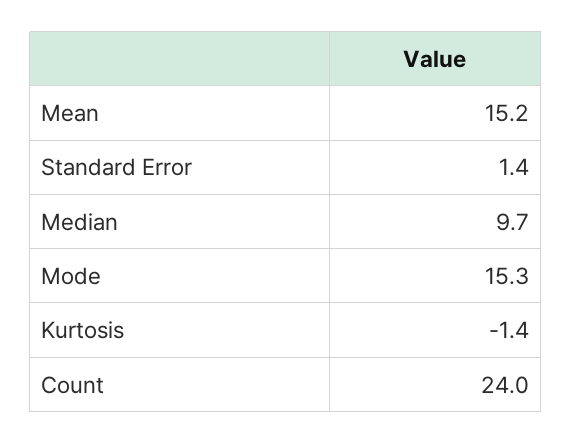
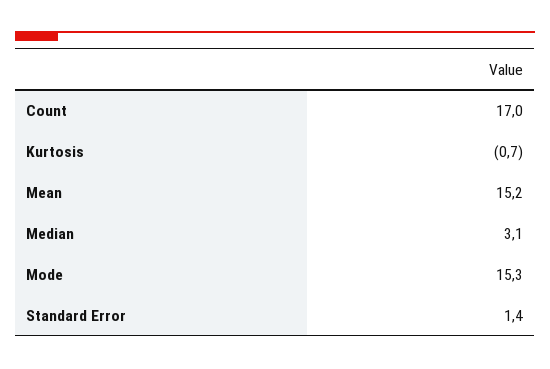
  {
    "Mean": 15.2,
    "Standard Error": 1.4,
-   "Median": 9.7,
+   "Median": 3.1,
    "Mode": 15.3,
-   "Kurtosis": -1.4,
+   "Kurtosis": -0.7,
-   "Count": 24
+   "Count": 17
  }

